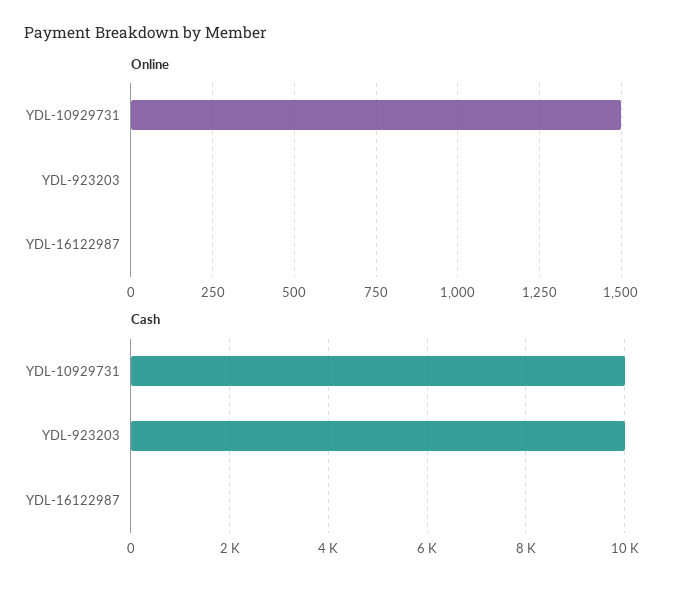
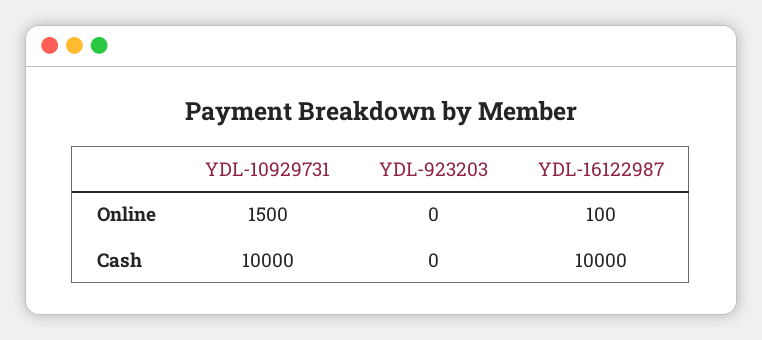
  {
    "Online": {
      "YDL-10929731": 1500,
      "YDL-923203": 0,
-     "YDL-16122987": 0
+     "YDL-16122987": 100
    },
    "Cash": {
      "YDL-10929731": 10000,
-     "YDL-923203": 10000,
+     "YDL-923203": 0,
-     "YDL-16122987": 0
+     "YDL-16122987": 10000
    }
  }

